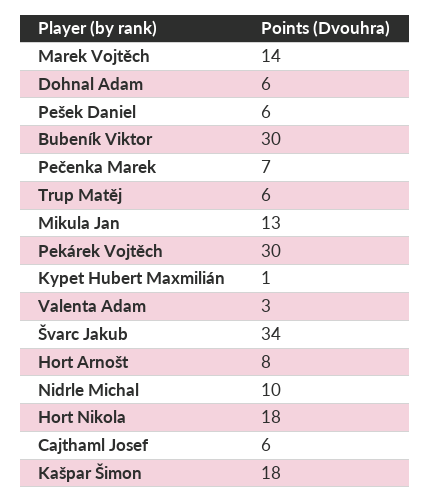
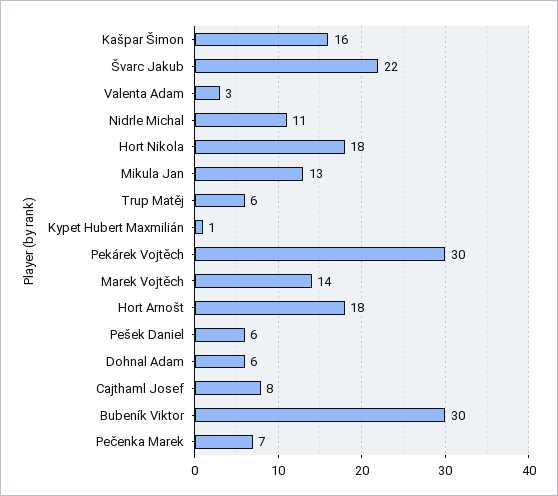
  {
    "Marek Vojtěch": 14,
    "Dohnal Adam": 6,
    "Pešek Daniel": 6,
    "Bubeník Viktor": 30,
    "Pečenka Marek": 7,
    "Trup Matěj": 6,
    "Mikula Jan": 13,
    "Pekárek Vojtěch": 30,
    "Kypet Hubert Maxmilián": 1,
    "Valenta Adam": 3,
-   "Švarc Jakub": 34,
+   "Švarc Jakub": 22,
-   "Hort Arnošt": 8,
+   "Hort Arnošt": 18,
-   "Nidrle Michal": 10,
+   "Nidrle Michal": 11,
    "Hort Nikola": 18,
-   "Cajthaml Josef": 6,
+   "Cajthaml Josef": 8,
-   "Kašpar Šimon": 18
+   "Kašpar Šimon": 16
  }

